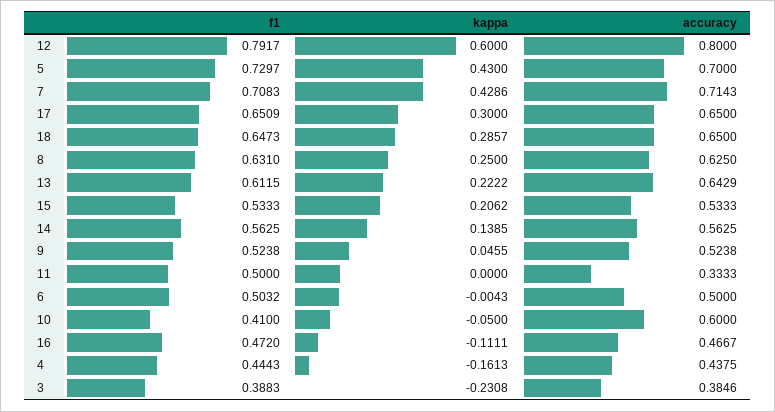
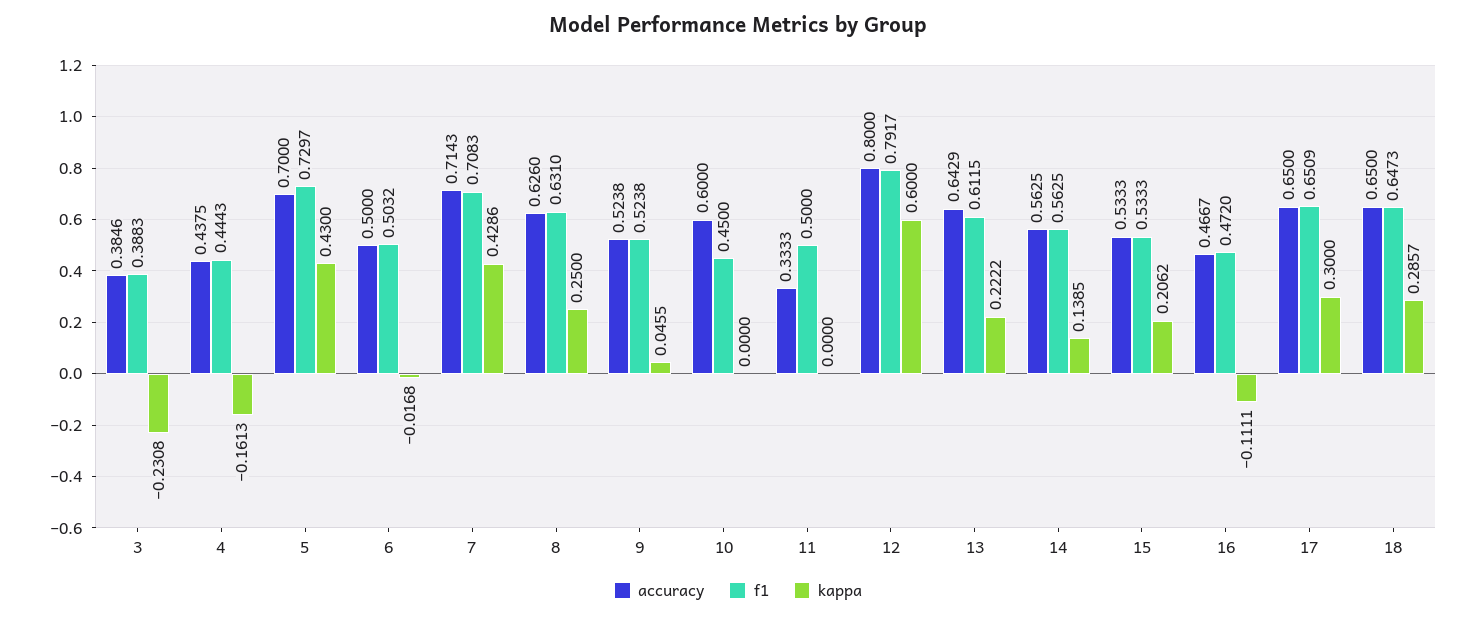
  {
    "f1": {
      "12": 0.7917,
      "5": 0.7297,
      "7": 0.7083,
      "17": 0.6509,
      "18": 0.6473,
      "8": 0.631,
      "13": 0.6115,
      "15": 0.5333,
      "14": 0.5625,
      "9": 0.5238,
      "11": 0.5,
      "6": 0.5032,
-     "10": 0.41,
+     "10": 0.45,
      "16": 0.472,
      "4": 0.4443,
      "3": 0.3883
    },
    "kappa": {
      "12": 0.6,
      "5": 0.43,
      "7": 0.4286,
      "17": 0.3,
      "18": 0.2857,
      "8": 0.25,
      "13": 0.2222,
      "15": 0.2062,
      "14": 0.1385,
      "9": 0.0455,
      "11": 0,
-     "6": -0.0043,
+     "6": -0.0168,
-     "10": -0.05,
+     "10": 0,
      "16": -0.1111,
      "4": -0.1613,
      "3": -0.2308
    },
    "accuracy": {
      "12": 0.8,
      "5": 0.7,
      "7": 0.7143,
      "17": 0.65,
      "18": 0.65,
-     "8": 0.625,
+     "8": 0.626,
      "13": 0.6429,
      "15": 0.5333,
      "14": 0.5625,
      "9": 0.5238,
      "11": 0.3333,
      "6": 0.5,
      "10": 0.6,
      "16": 0.4667,
      "4": 0.4375,
      "3": 0.3846
    }
  }

